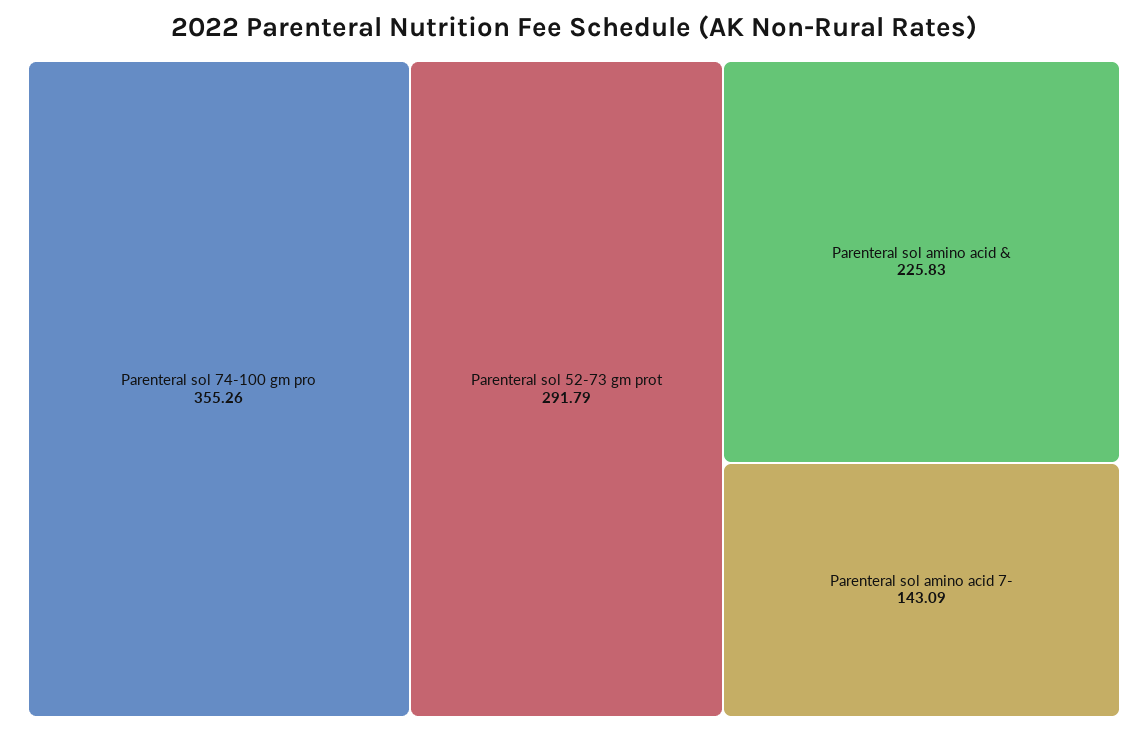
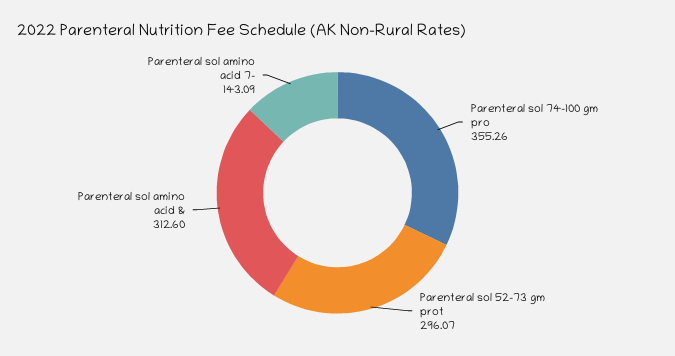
  {
    "Parenteral sol 74-100 gm pro": 355.26,
-   "Parenteral sol 52-73 gm prot": 291.79,
+   "Parenteral sol 52-73 gm prot": 296.07,
-   "Parenteral sol amino acid &": 225.83,
+   "Parenteral sol amino acid &": 312.6,
    "Parenteral sol amino acid 7-": 143.09
  }

